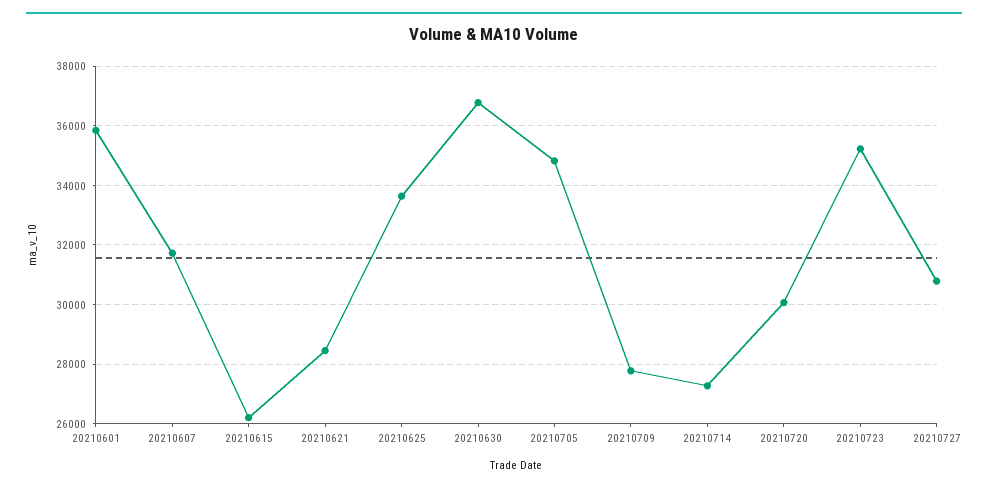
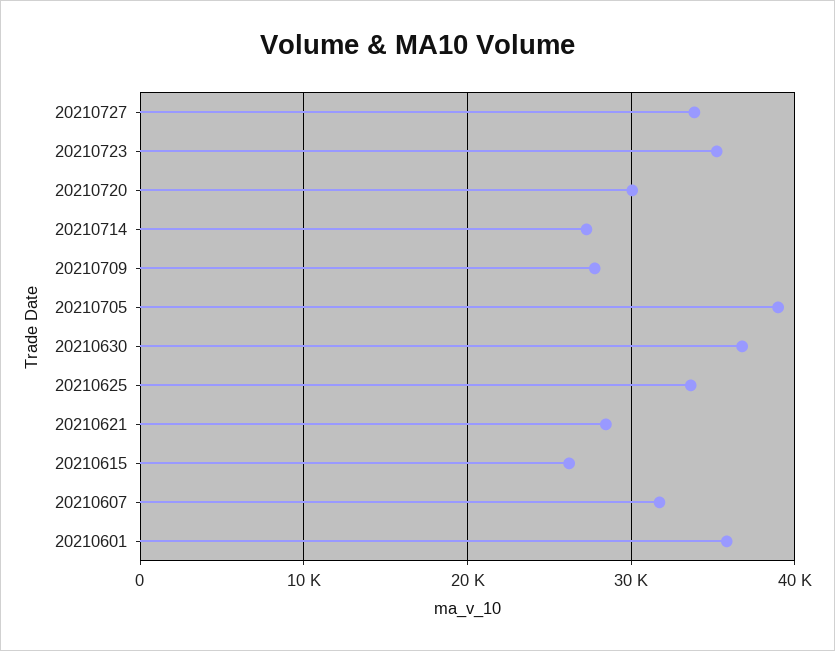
  {
    "20210601": 35750,
    "20210607": 31750,
    "20210615": 26250,
    "20210621": 28500,
    "20210625": 33750,
    "20210630": 36750,
-   "20210705": 34750,
+   "20210705": 39000,
    "20210709": 27750,
    "20210714": 27250,
    "20210720": 30000,
    "20210723": 35250,
-   "20210727": 30750
+   "20210727": 34000
  }

